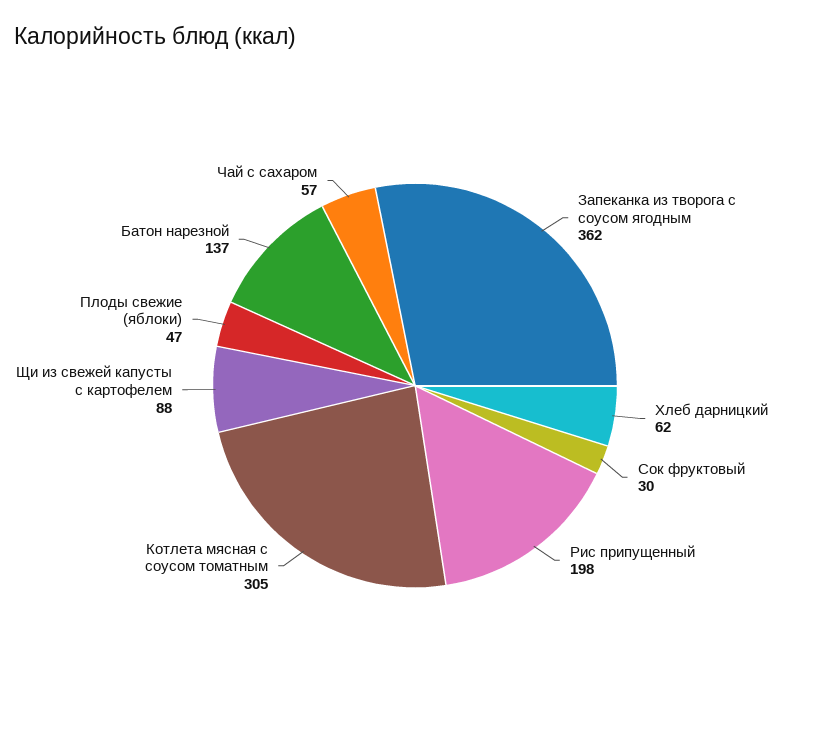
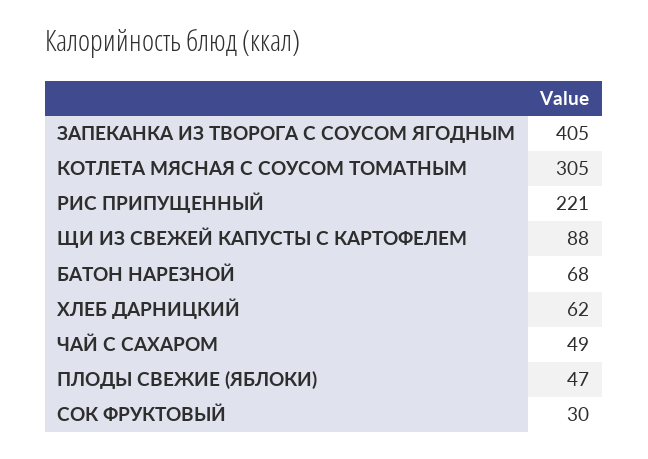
  {
-   "Запеканка из творога с соусом ягодным": 362,
+   "Запеканка из творога с соусом ягодным": 405,
    "Хлеб дарницкий": 62,
    "Сок фруктовый": 30,
-   "Рис припущенный": 198,
+   "Рис припущенный": 221,
    "Котлета мясная с соусом томатным": 305,
    "Щи из свежей капусты с картофелем": 88,
    "Плоды свежие (яблоки)": 47,
-   "Батон нарезной": 137,
+   "Батон нарезной": 68,
-   "Чай с сахаром": 57
+   "Чай с сахаром": 49
  }

